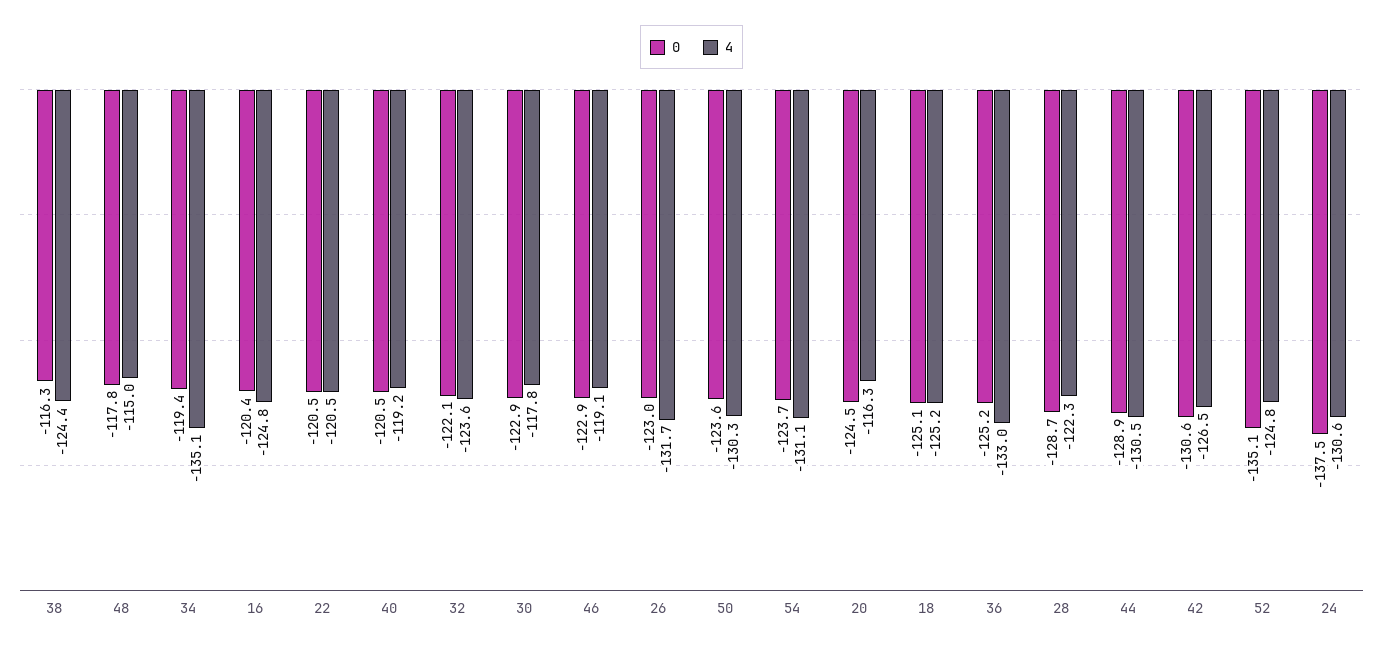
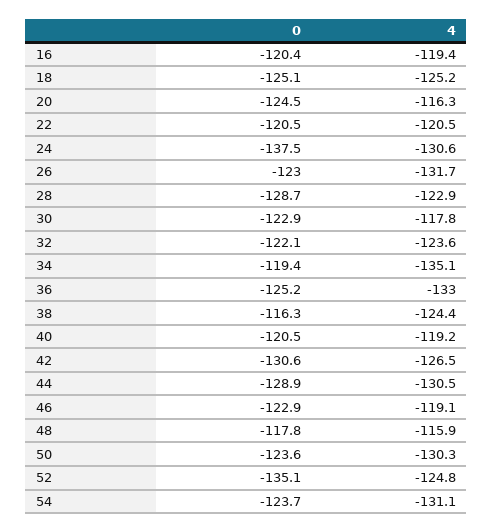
  {
    "0": {
      "38": -116.3,
      "48": -117.8,
      "34": -119.4,
      "16": -120.4,
      "22": -120.5,
      "40": -120.5,
      "32": -122.1,
      "30": -122.9,
      "46": -122.9,
      "26": -123,
      "50": -123.6,
      "54": -123.7,
      "20": -124.5,
      "18": -125.1,
      "36": -125.2,
      "28": -128.7,
      "44": -128.9,
      "42": -130.6,
      "52": -135.1,
      "24": -137.5
    },
    "4": {
      "38": -124.4,
-     "48": -115,
+     "48": -115.9,
      "34": -135.1,
-     "16": -124.8,
+     "16": -119.4,
      "22": -120.5,
      "40": -119.2,
      "32": -123.6,
      "30": -117.8,
      "46": -119.1,
      "26": -131.7,
      "50": -130.3,
      "54": -131.1,
      "20": -116.3,
      "18": -125.2,
      "36": -133,
-     "28": -122.3,
+     "28": -122.9,
      "44": -130.5,
      "42": -126.5,
      "52": -124.8,
      "24": -130.6
    }
  }

